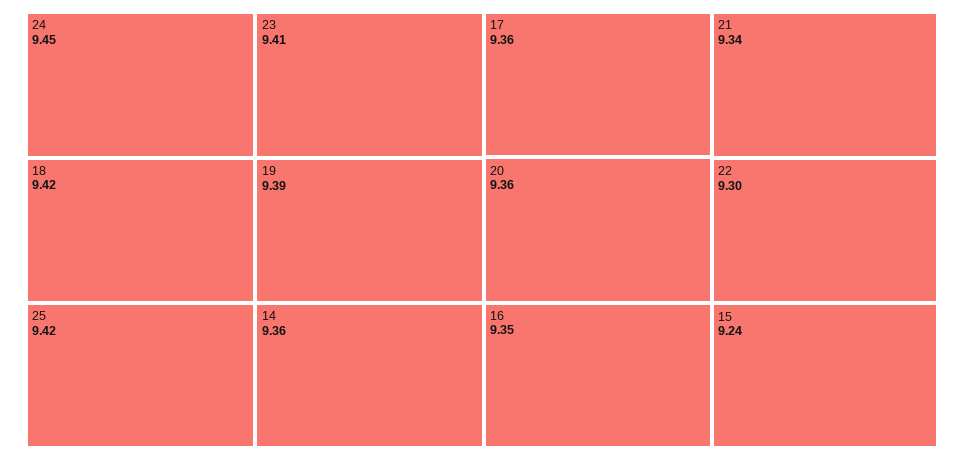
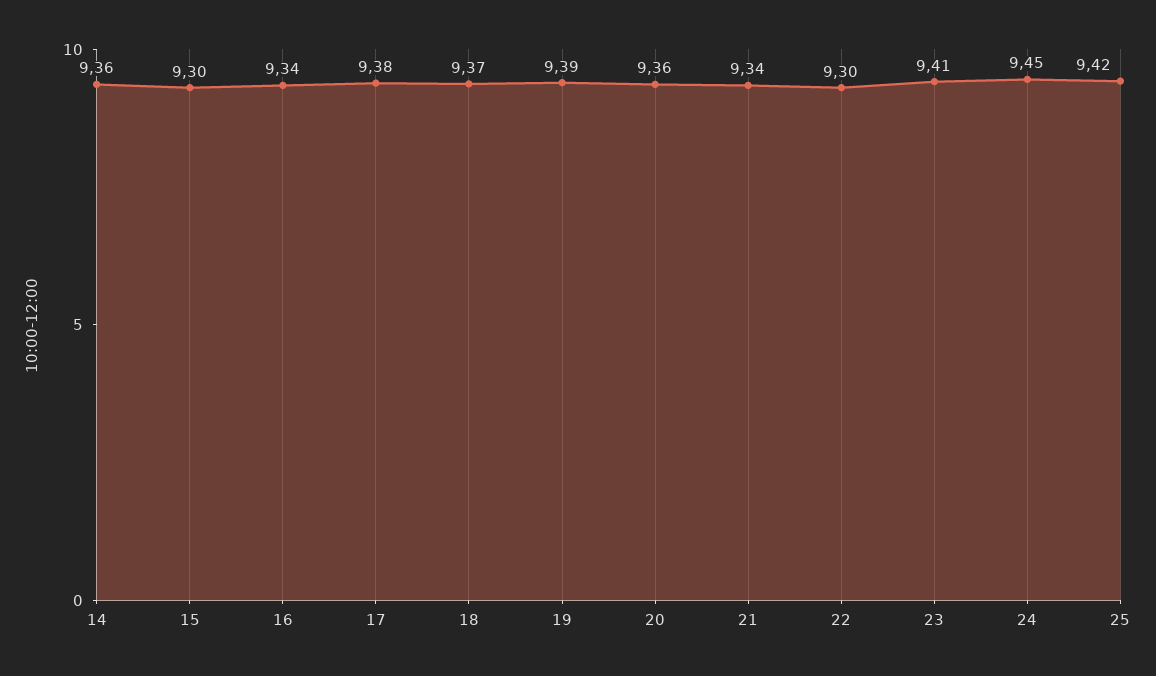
  {
    "24": 9.45,
-   "18": 9.42,
+   "18": 9.37,
    "25": 9.42,
    "23": 9.41,
    "19": 9.39,
    "14": 9.36,
-   "17": 9.36,
+   "17": 9.38,
    "20": 9.36,
-   "16": 9.35,
+   "16": 9.34,
    "21": 9.34,
    "22": 9.3,
-   "15": 9.24
+   "15": 9.3
  }

